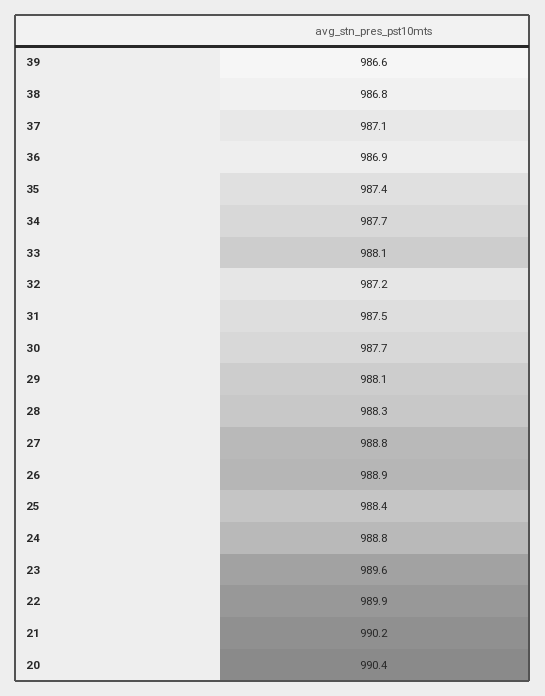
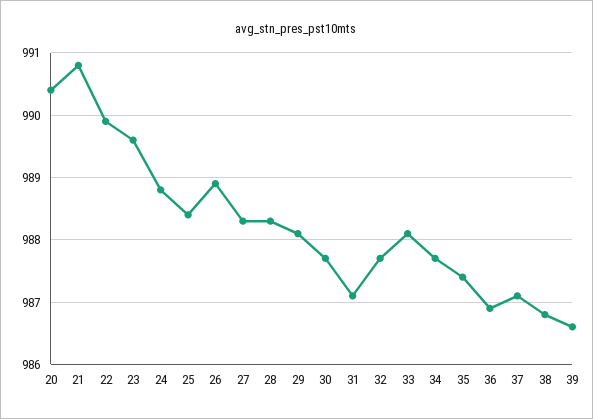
  {
    "39": 986.6,
    "38": 986.8,
    "37": 987.1,
    "36": 986.9,
    "35": 987.4,
    "34": 987.7,
    "33": 988.1,
-   "32": 987.2,
+   "32": 987.7,
-   "31": 987.5,
+   "31": 987.1,
    "30": 987.7,
    "29": 988.1,
    "28": 988.3,
-   "27": 988.8,
+   "27": 988.3,
    "26": 988.9,
    "25": 988.4,
    "24": 988.8,
    "23": 989.6,
    "22": 989.9,
-   "21": 990.2,
+   "21": 990.8,
    "20": 990.4
  }

